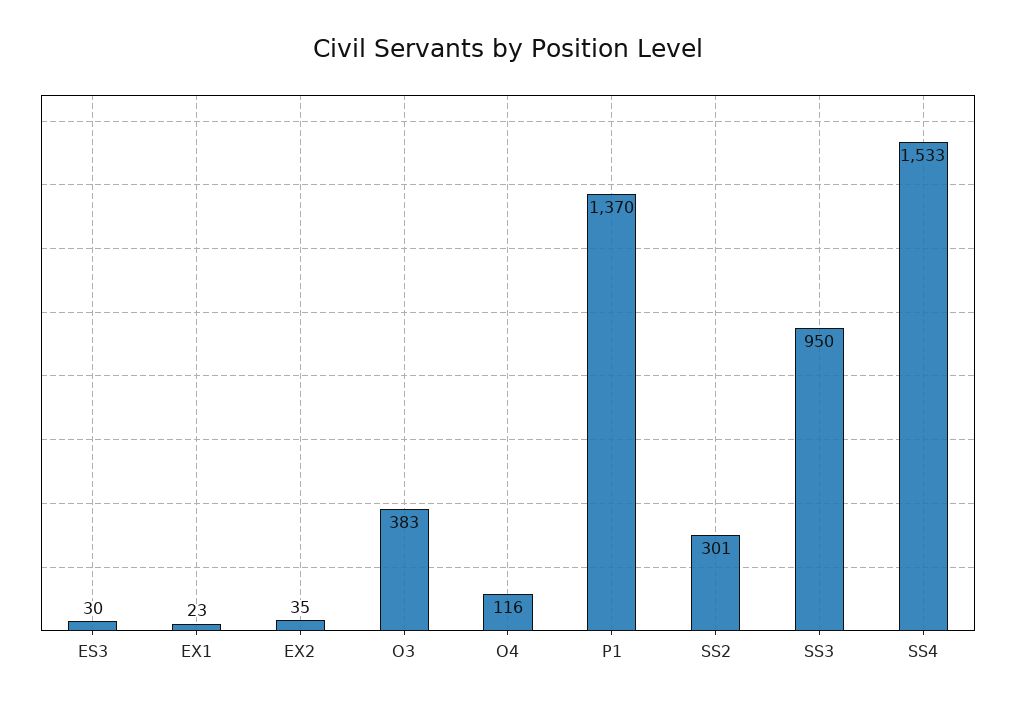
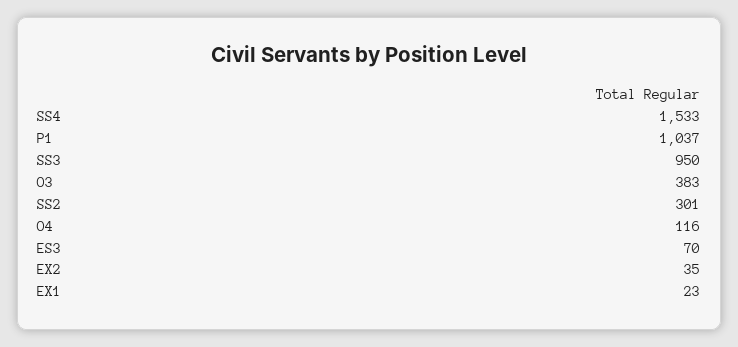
  {
-   "ES3": 30,
+   "ES3": 70,
    "EX1": 23,
    "EX2": 35,
    "O3": 383,
    "O4": 116,
-   "P1": 1370,
+   "P1": 1037,
    "SS2": 301,
    "SS3": 950,
    "SS4": 1533
  }

